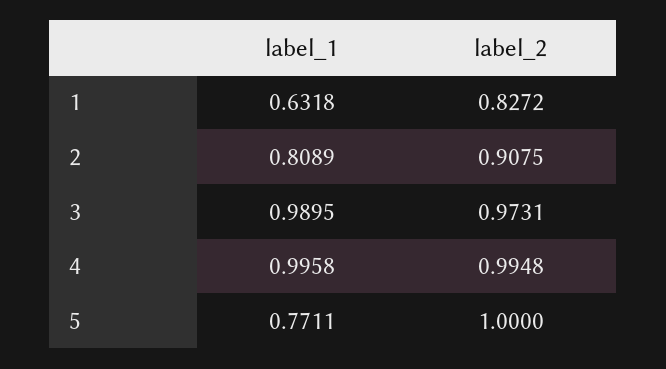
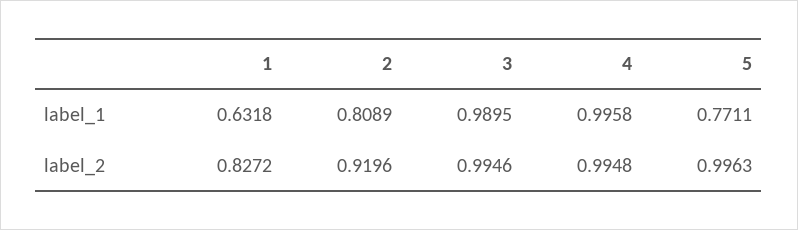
  {
    "label_1": {
      "1": 0.6318,
      "2": 0.8089,
      "3": 0.9895,
      "4": 0.9958,
      "5": 0.7711
    },
    "label_2": {
      "1": 0.8272,
-     "2": 0.9075,
+     "2": 0.9196,
-     "3": 0.9731,
+     "3": 0.9946,
      "4": 0.9948,
-     "5": 1
+     "5": 0.9963
    }
  }

